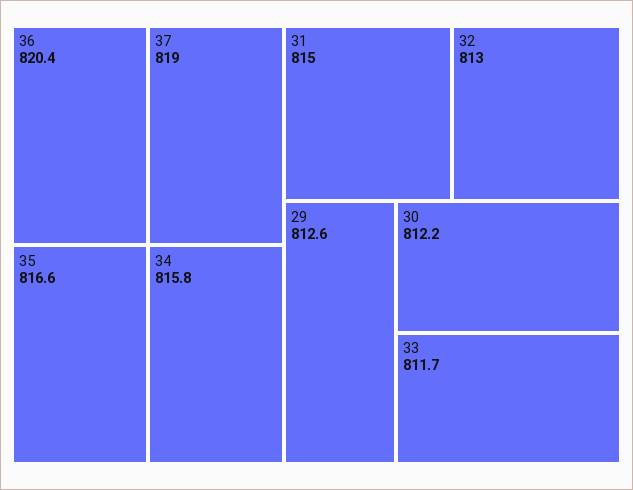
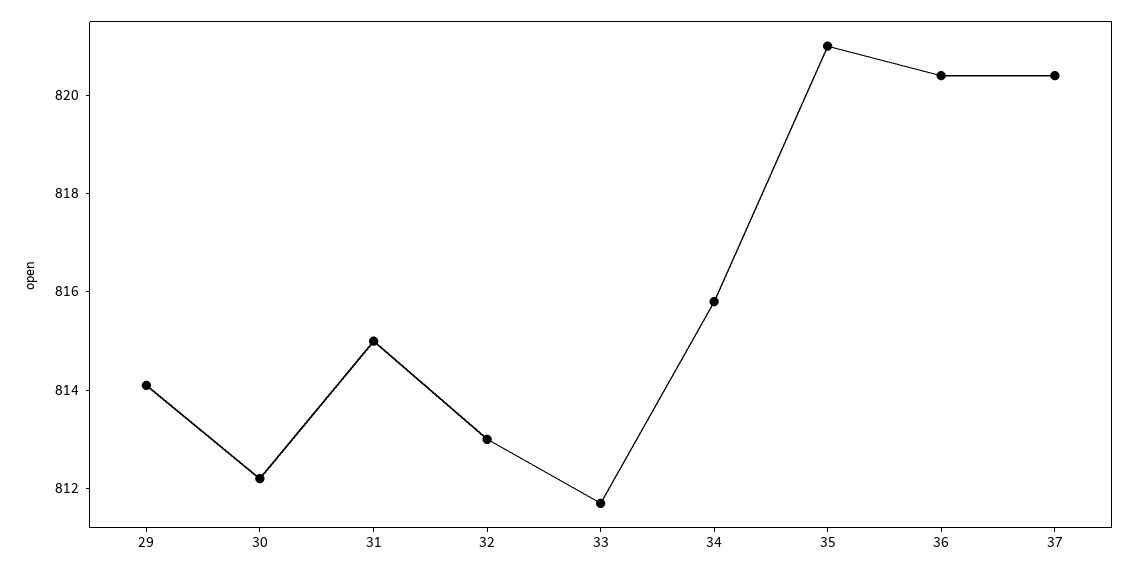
  {
    "36": 820.4,
-   "37": 819,
+   "37": 820.5,
-   "35": 816.6,
+   "35": 821,
    "34": 815.8,
    "31": 815,
    "32": 813,
-   "29": 812.6,
+   "29": 814,
    "30": 812.2,
    "33": 811.7
  }

